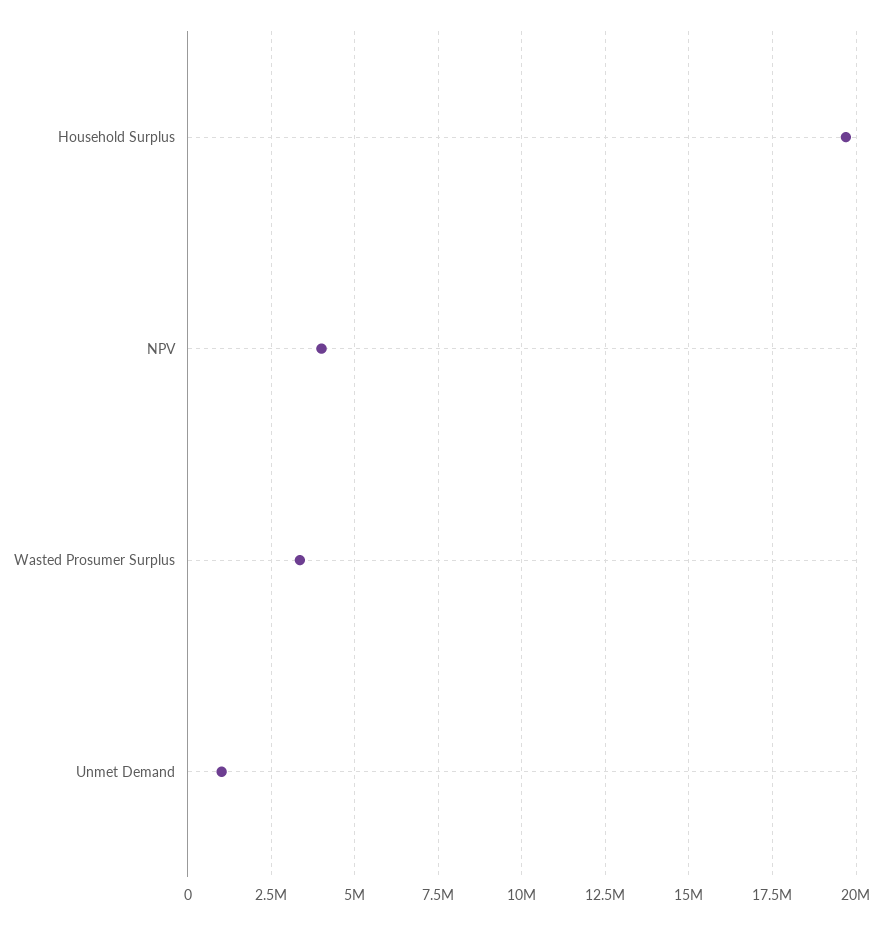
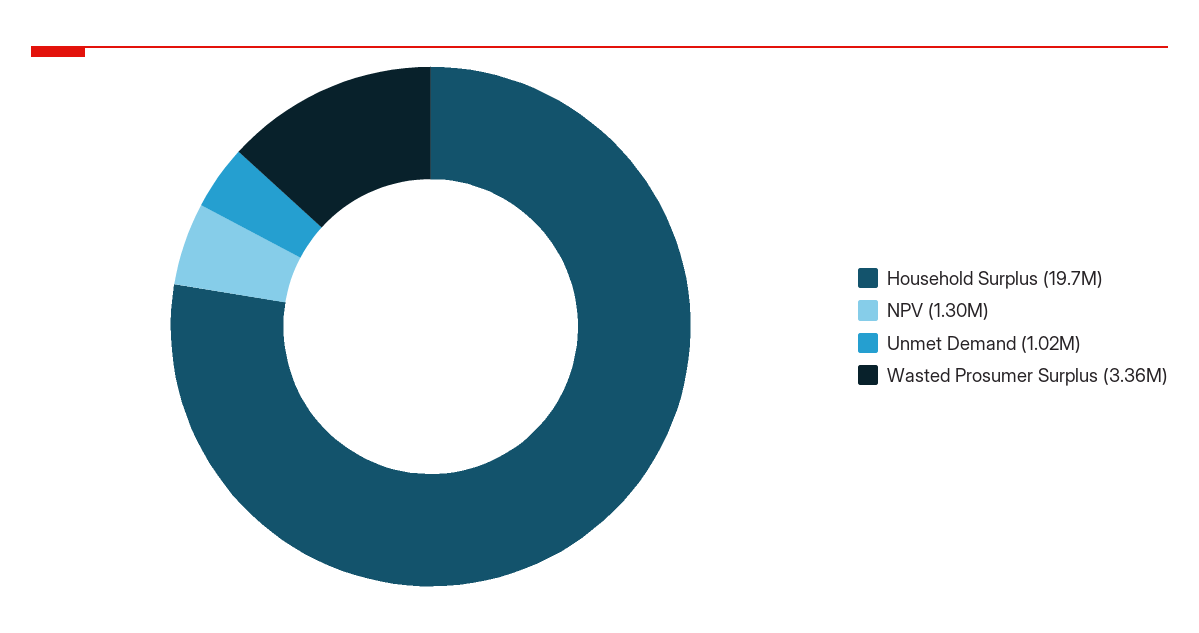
  {
    "Household Surplus": 19700000,
-   "NPV": 4000000,
+   "NPV": 1300000,
    "Wasted Prosumer Surplus": 3360000,
    "Unmet Demand": 1020000
  }

